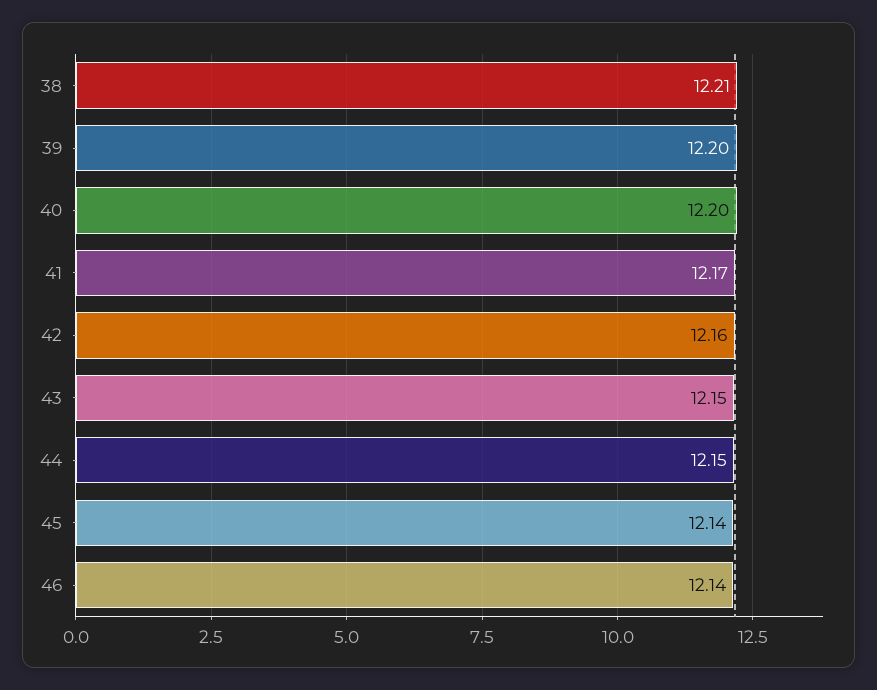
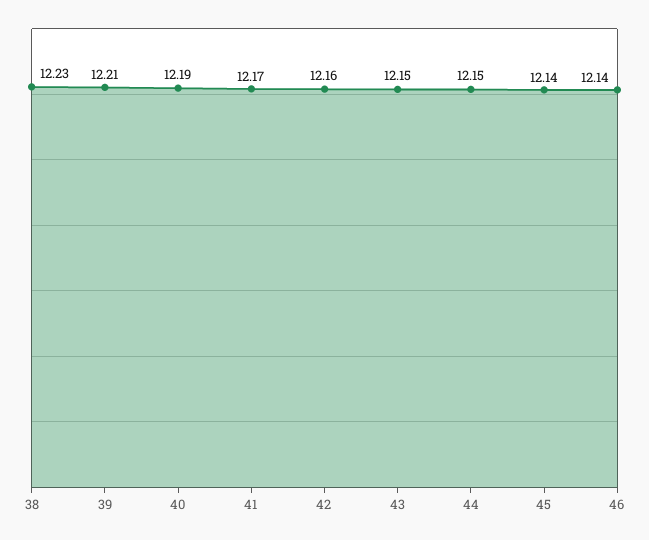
  {
-   "38": 12.21,
+   "38": 12.23,
-   "39": 12.2,
+   "39": 12.21,
-   "40": 12.2,
+   "40": 12.19,
    "41": 12.17,
    "42": 12.16,
    "43": 12.15,
    "44": 12.15,
    "45": 12.14,
    "46": 12.14
  }

